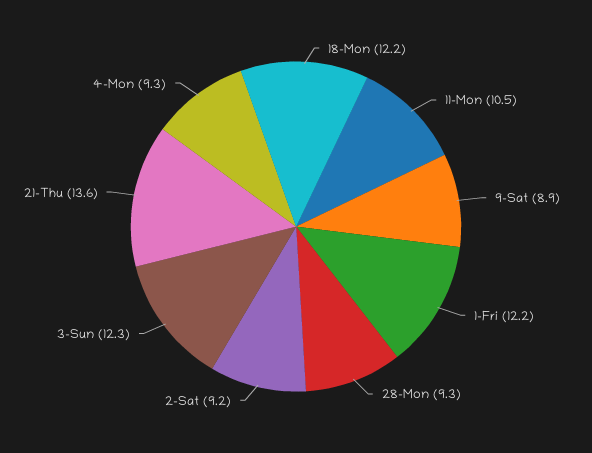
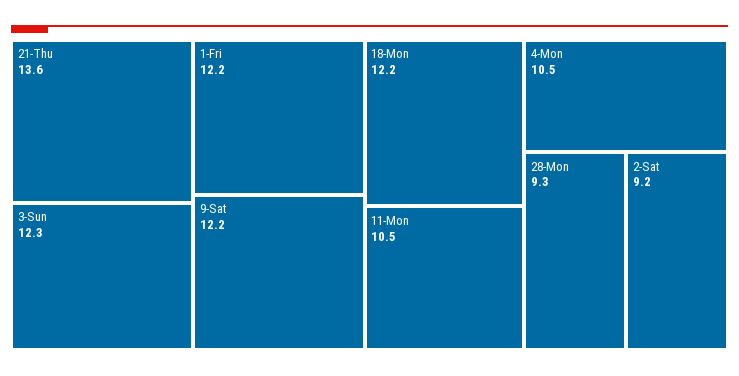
  {
    "18-Mon": 12.2,
    "11-Mon": 10.5,
-   "9-Sat": 8.9,
+   "9-Sat": 12.2,
    "1-Fri": 12.2,
    "28-Mon": 9.3,
    "2-Sat": 9.2,
    "3-Sun": 12.3,
    "21-Thu": 13.6,
-   "4-Mon": 9.3
+   "4-Mon": 10.5
  }

